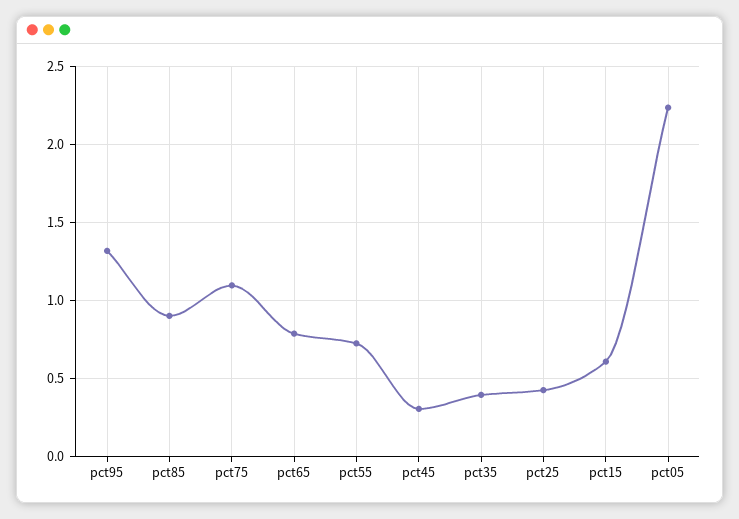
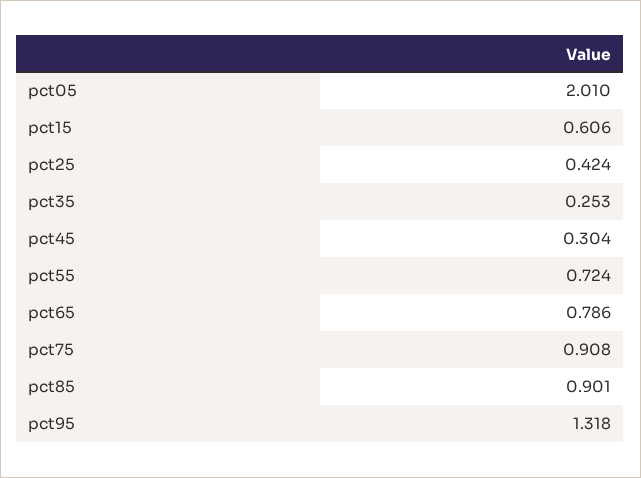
  {
    "pct95": 1.318,
    "pct85": 0.901,
-   "pct75": 1.1,
+   "pct75": 0.908,
    "pct65": 0.786,
    "pct55": 0.724,
    "pct45": 0.304,
-   "pct35": 0.4,
+   "pct35": 0.253,
    "pct25": 0.424,
    "pct15": 0.606,
-   "pct05": 2.25
+   "pct05": 2.01
  }

